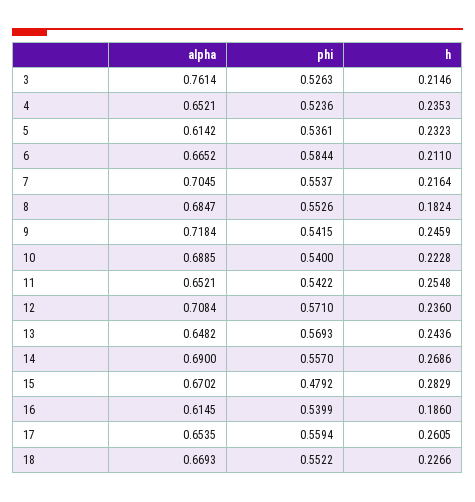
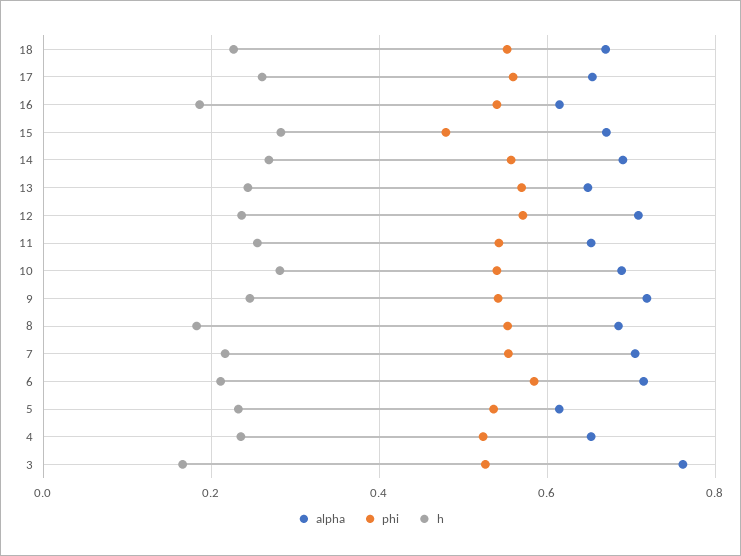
  {
    "alpha": {
      "3": 0.7614,
      "4": 0.6521,
      "5": 0.6142,
-     "6": 0.6652,
+     "6": 0.72,
      "7": 0.7045,
      "8": 0.6847,
      "9": 0.7184,
      "10": 0.6885,
      "11": 0.6521,
      "12": 0.7084,
      "13": 0.6482,
      "14": 0.69,
      "15": 0.6702,
      "16": 0.6145,
      "17": 0.6535,
      "18": 0.6693
    },
    "phi": {
      "3": 0.5263,
      "4": 0.5236,
      "5": 0.5361,
      "6": 0.5844,
      "7": 0.5537,
      "8": 0.5526,
      "9": 0.5415,
      "10": 0.54,
      "11": 0.5422,
      "12": 0.571,
      "13": 0.5693,
      "14": 0.557,
      "15": 0.4792,
      "16": 0.5399,
      "17": 0.5594,
      "18": 0.5522
    },
    "h": {
-     "3": 0.2146,
+     "3": 0.16,
      "4": 0.2353,
      "5": 0.2323,
      "6": 0.211,
      "7": 0.2164,
      "8": 0.1824,
      "9": 0.2459,
-     "10": 0.2228,
+     "10": 0.28,
      "11": 0.2548,
      "12": 0.236,
      "13": 0.2436,
      "14": 0.2686,
      "15": 0.2829,
      "16": 0.186,
      "17": 0.2605,
      "18": 0.2266
    }
  }

